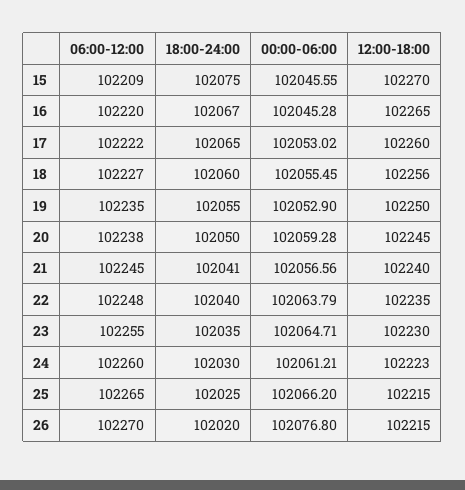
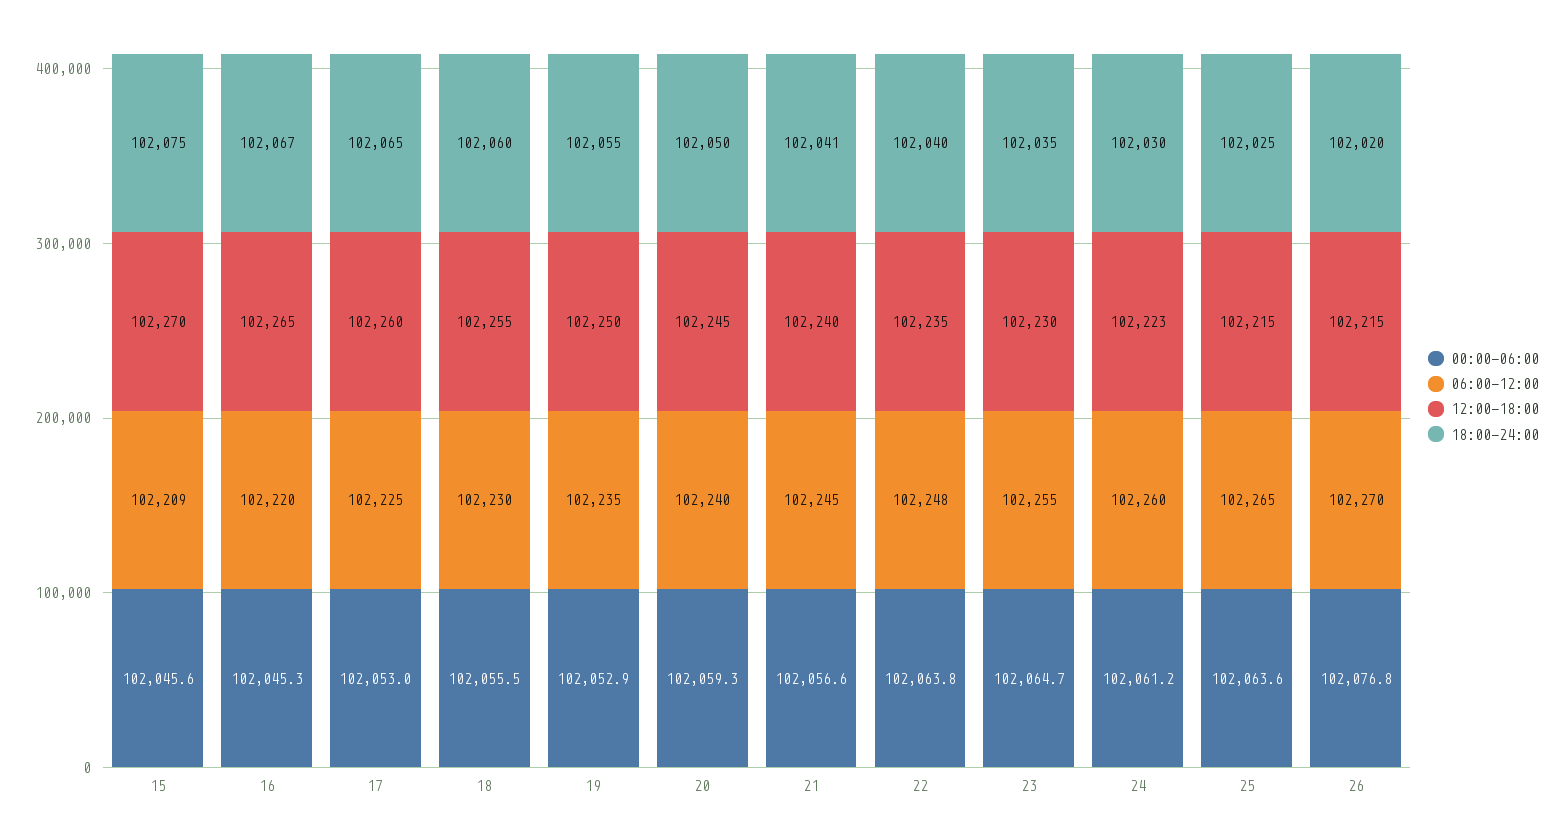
  {
    "06:00-12:00": {
      "15": 102209,
      "16": 102220,
-     "17": 102222,
+     "17": 102225,
-     "18": 102227,
+     "18": 102230,
      "19": 102235,
-     "20": 102238,
+     "20": 102240,
      "21": 102245,
      "22": 102248,
      "23": 102255,
      "24": 102260,
      "25": 102265,
      "26": 102270
    },
    "18:00-24:00": {
      "15": 102075,
      "16": 102067,
      "17": 102065,
      "18": 102060,
      "19": 102055,
      "20": 102050,
      "21": 102041,
      "22": 102040,
      "23": 102035,
      "24": 102030,
      "25": 102025,
      "26": 102020
    },
    "00:00-06:00": {
      "15": 102045.55,
      "16": 102045.28,
      "17": 102053.02,
      "18": 102055.45,
      "19": 102052.9,
      "20": 102059.28,
      "21": 102056.56,
      "22": 102063.79,
      "23": 102064.71,
      "24": 102061.21,
-     "25": 102066.2,
+     "25": 102063.6,
      "26": 102076.8
    },
    "12:00-18:00": {
      "15": 102270,
      "16": 102265,
      "17": 102260,
-     "18": 102256,
+     "18": 102255,
      "19": 102250,
      "20": 102245,
      "21": 102240,
      "22": 102235,
      "23": 102230,
      "24": 102223,
      "25": 102215,
      "26": 102215
    }
  }

